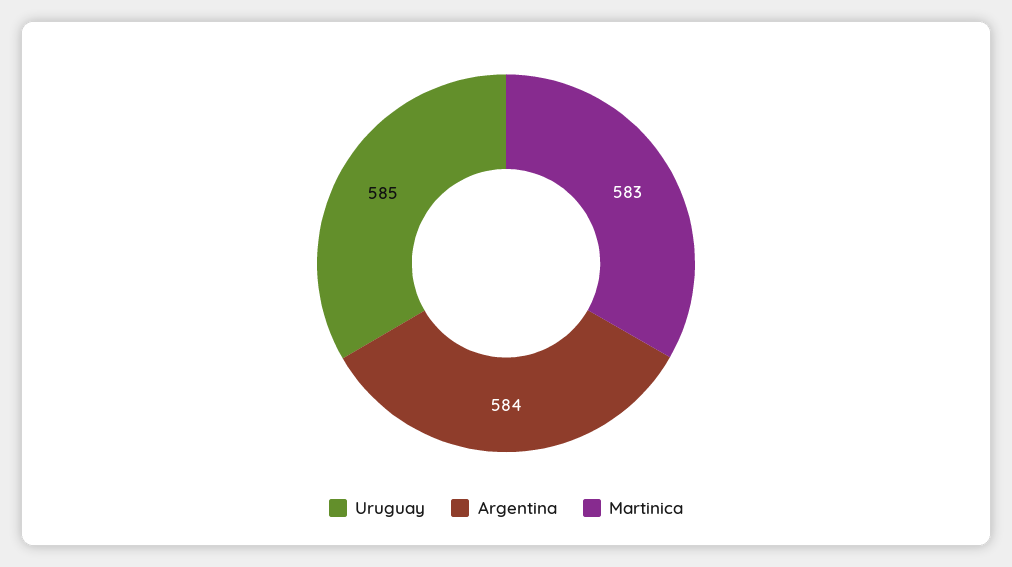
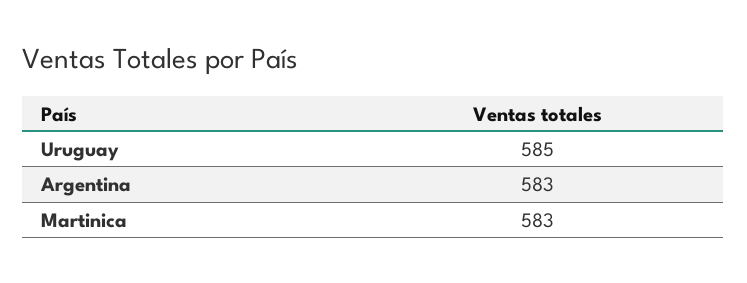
  {
    "Uruguay": 585,
-   "Argentina": 584,
+   "Argentina": 583,
    "Martinica": 583
  }

